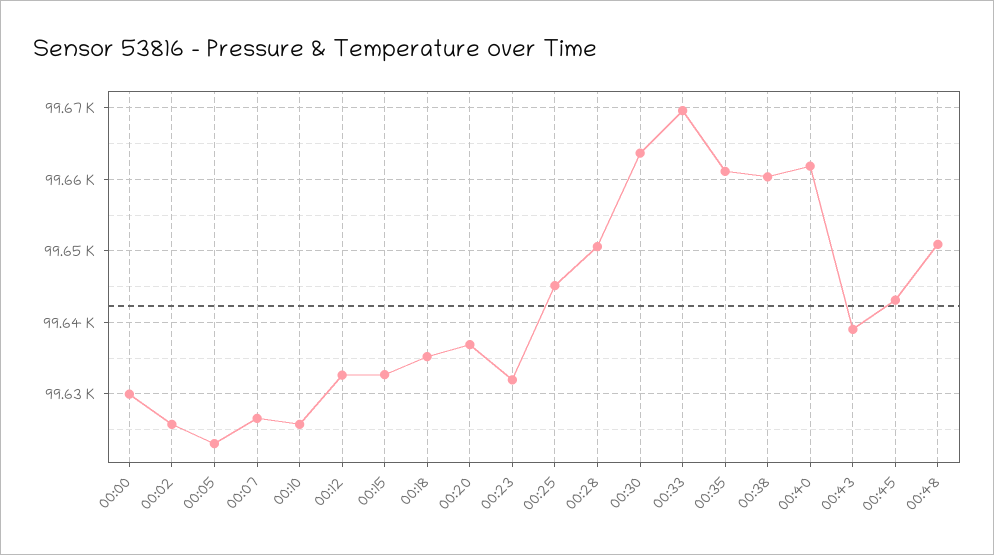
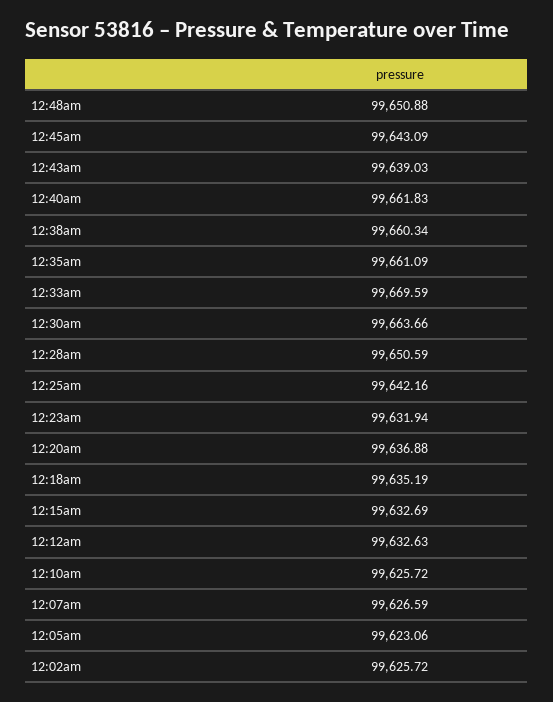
  {
-   "00:00": 99630,
    "00:02": 99625.72,
    "00:05": 99623.06,
    "00:07": 99626.59,
    "00:10": 99625.72,
    "00:12": 99632.63,
    "00:15": 99632.69,
    "00:18": 99635.19,
    "00:20": 99636.88,
    "00:23": 99631.94,
-   "00:25": 99645,
+   "00:25": 99642.16,
    "00:28": 99650.59,
    "00:30": 99663.66,
    "00:33": 99669.59,
    "00:35": 99661.09,
    "00:38": 99660.34,
    "00:40": 99661.83,
    "00:43": 99639.03,
    "00:45": 99643.09,
    "00:48": 99650.88
  }

